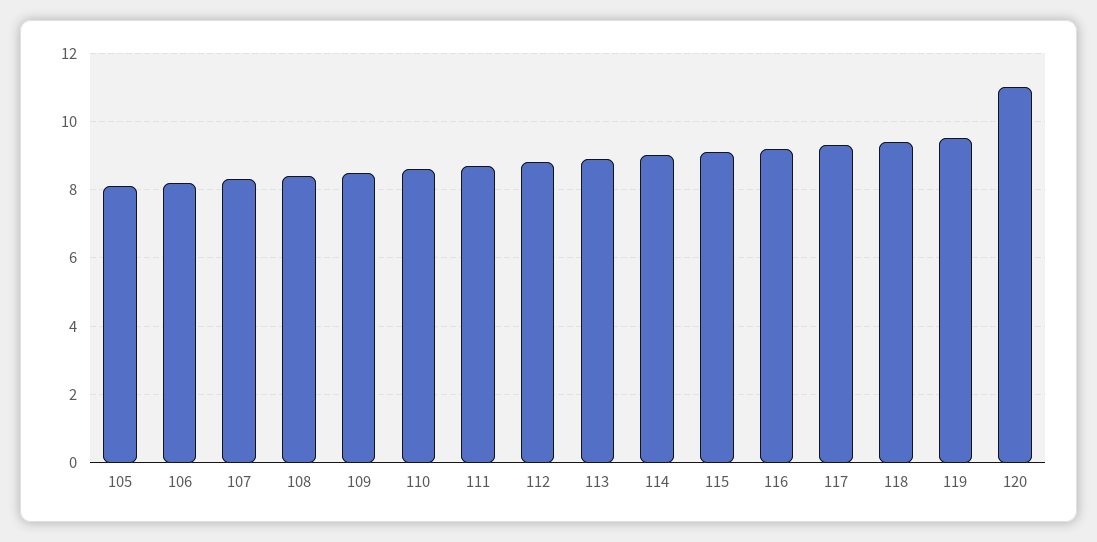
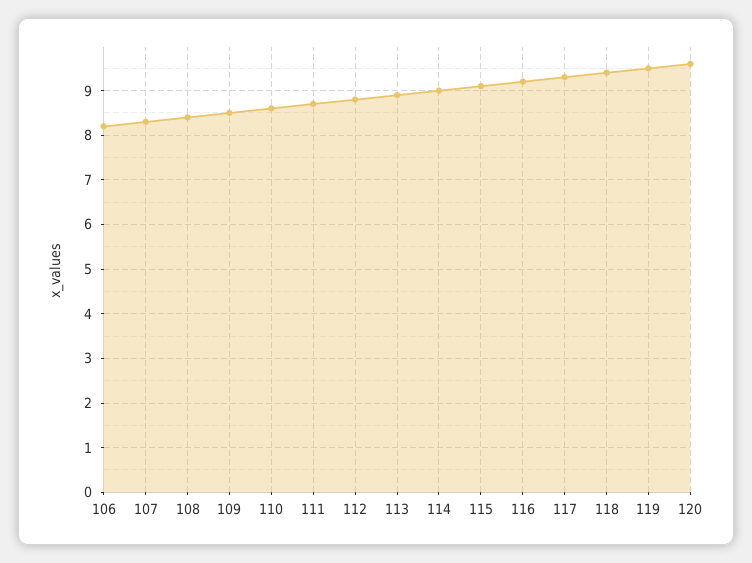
  {
-   "105": 8,
    "106": 8,
    "107": 8.5,
    "108": 8.5,
    "109": 8.5,
    "110": 8.5,
    "111": 8.5,
    "112": 9,
    "113": 9,
    "114": 9,
    "115": 9,
    "116": 9,
    "117": 9.5,
    "118": 9.5,
    "119": 9.5,
-   "120": 11
+   "120": 9.5
  }

